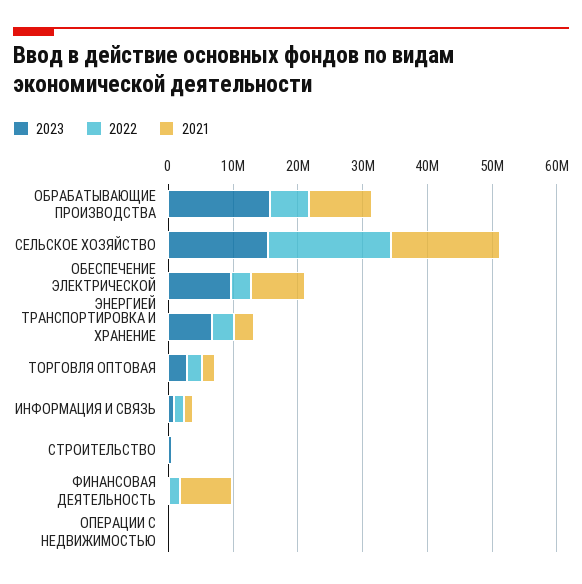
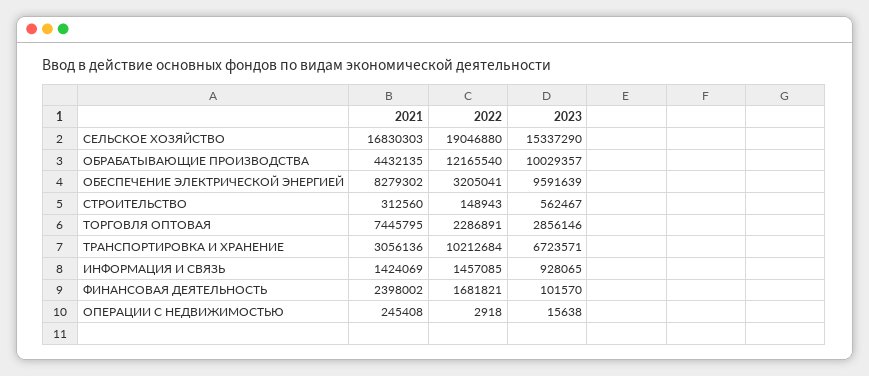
  {
    "2023": {
-     "ОБРАБАТЫВАЮЩИЕ ПРОИЗВОДСТВА": 16000000,
+     "ОБРАБАТЫВАЮЩИЕ ПРОИЗВОДСТВА": 10029357,
      "СЕЛЬСКОЕ ХОЗЯЙСТВО": 15337290,
      "ОБЕСПЕЧЕНИЕ ЭЛЕКТРИЧЕСКОЙ ЭНЕРГИЕЙ": 9591639,
      "ТРАНСПОРТИРОВКА И ХРАНЕНИЕ": 6723571,
      "ТОРГОВЛЯ ОПТОВАЯ": 2856146,
      "ИНФОРМАЦИЯ И СВЯЗЬ": 928065,
      "СТРОИТЕЛЬСТВО": 562467,
      "ФИНАНСОВАЯ ДЕЯТЕЛЬНОСТЬ": 101570,
      "ОПЕРАЦИИ С НЕДВИЖИМОСТЬЮ": 15638
    },
    "2022": {
-     "ОБРАБАТЫВАЮЩИЕ ПРОИЗВОДСТВА": 6000000,
+     "ОБРАБАТЫВАЮЩИЕ ПРОИЗВОДСТВА": 12165540,
      "СЕЛЬСКОЕ ХОЗЯЙСТВО": 19046880,
      "ОБЕСПЕЧЕНИЕ ЭЛЕКТРИЧЕСКОЙ ЭНЕРГИЕЙ": 3205041,
-     "ТРАНСПОРТИРОВКА И ХРАНЕНИЕ": 4000000,
+     "ТРАНСПОРТИРОВКА И ХРАНЕНИЕ": 10212684,
      "ТОРГОВЛЯ ОПТОВАЯ": 2286891,
      "ИНФОРМАЦИЯ И СВЯЗЬ": 1457085,
      "СТРОИТЕЛЬСТВО": 148943,
      "ФИНАНСОВАЯ ДЕЯТЕЛЬНОСТЬ": 1681821,
      "ОПЕРАЦИИ С НЕДВИЖИМОСТЬЮ": 2918
    },
    "2021": {
-     "ОБРАБАТЫВАЮЩИЕ ПРОИЗВОДСТВА": 10000000,
+     "ОБРАБАТЫВАЮЩИЕ ПРОИЗВОДСТВА": 4432135,
      "СЕЛЬСКОЕ ХОЗЯЙСТВО": 16830303,
      "ОБЕСПЕЧЕНИЕ ЭЛЕКТРИЧЕСКОЙ ЭНЕРГИЕЙ": 8279302,
      "ТРАНСПОРТИРОВКА И ХРАНЕНИЕ": 3056136,
-     "ТОРГОВЛЯ ОПТОВАЯ": 2000000,
+     "ТОРГОВЛЯ ОПТОВАЯ": 7445795,
      "ИНФОРМАЦИЯ И СВЯЗЬ": 1424069,
      "СТРОИТЕЛЬСТВО": 312560,
-     "ФИНАНСОВАЯ ДЕЯТЕЛЬНОСТЬ": 8000000,
+     "ФИНАНСОВАЯ ДЕЯТЕЛЬНОСТЬ": 2398002,
      "ОПЕРАЦИИ С НЕДВИЖИМОСТЬЮ": 245408
    }
  }

